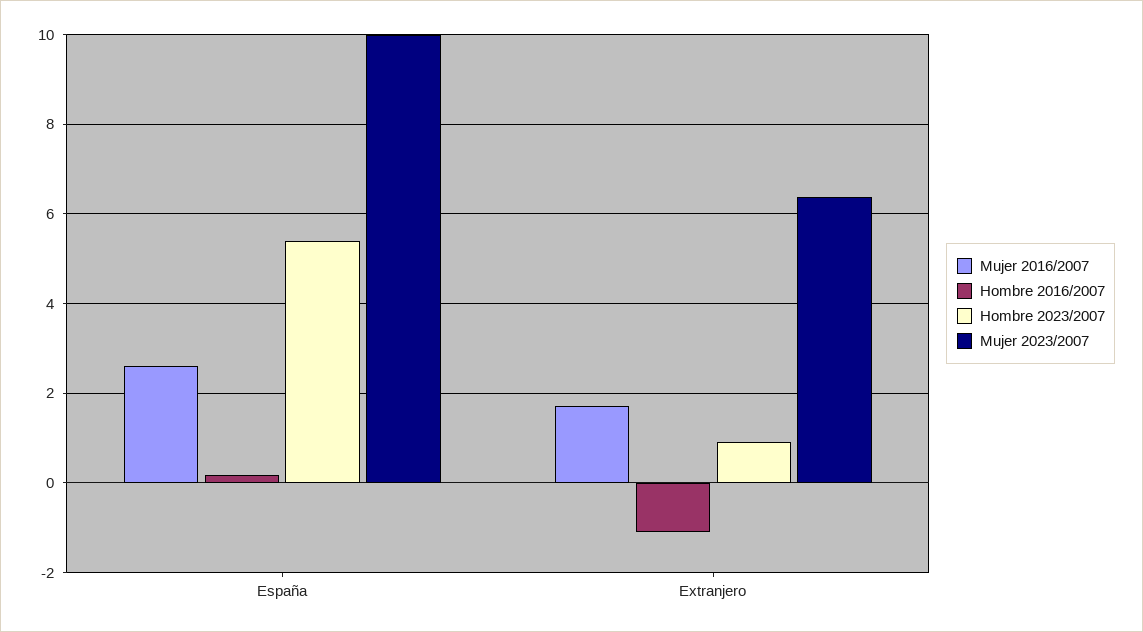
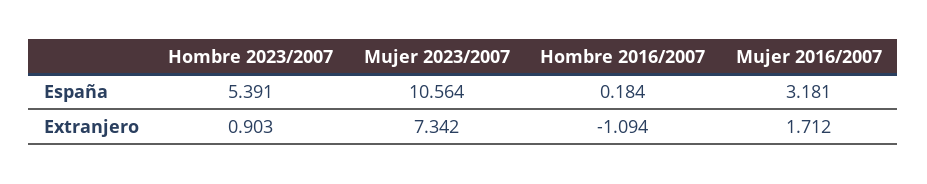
  {
    "Mujer 2016/2007": {
-     "España": 2.6,
+     "España": 3.181,
      "Extranjero": 1.712
    },
    "Hombre 2016/2007": {
      "España": 0.184,
      "Extranjero": -1.094
    },
    "Hombre 2023/2007": {
      "España": 5.391,
      "Extranjero": 0.903
    },
    "Mujer 2023/2007": {
-     "España": 10,
+     "España": 10.564,
-     "Extranjero": 6.4
+     "Extranjero": 7.342
    }
  }

